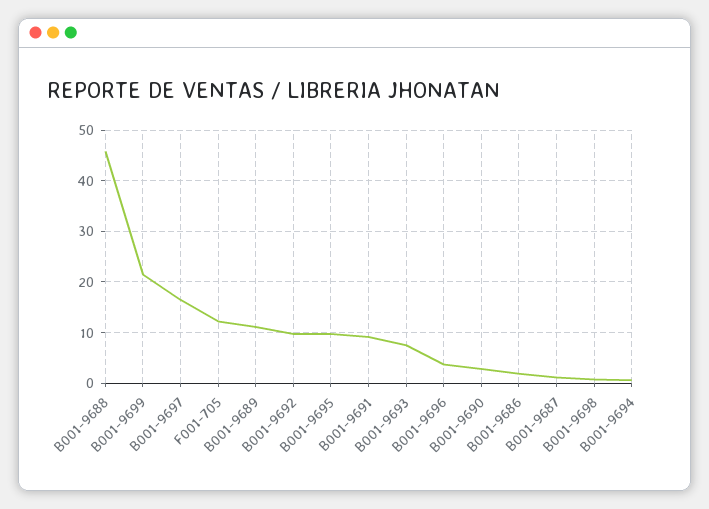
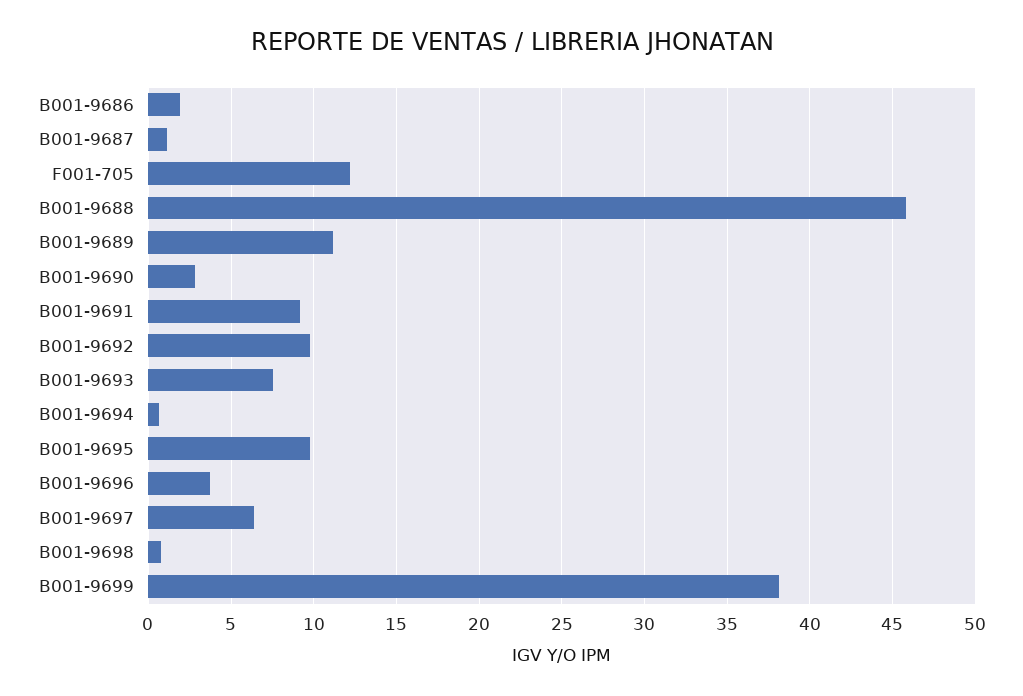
  {
    "B001-9688": 46,
-   "B001-9699": 22,
+   "B001-9699": 38,
-   "B001-9697": 16,
+   "B001-9697": 6.5,
    "F001-705": 12,
    "B001-9689": 11,
    "B001-9692": 10,
    "B001-9695": 10,
    "B001-9691": 9,
    "B001-9693": 7.5,
    "B001-9696": 3.5,
    "B001-9690": 3,
    "B001-9686": 2,
    "B001-9687": 1,
    "B001-9698": 1,
    "B001-9694": 0.5
  }

